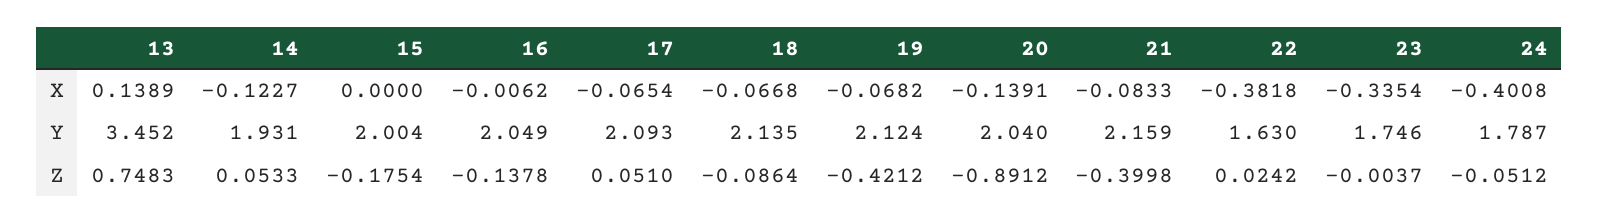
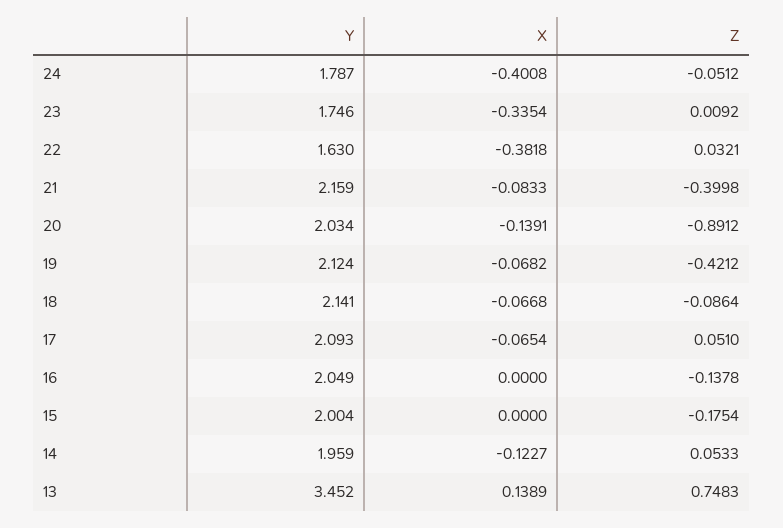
  {
    "13": {
      "X": 0.1389,
      "Y": 3.452,
      "Z": 0.7483
    },
    "14": {
      "X": -0.1227,
-     "Y": 1.931,
+     "Y": 1.959,
      "Z": 0.0533
    },
    "15": {
      "X": 0,
      "Y": 2.004,
      "Z": -0.1754
    },
    "16": {
-     "X": -0.0062,
+     "X": 0,
      "Y": 2.049,
      "Z": -0.1378
    },
    "17": {
      "X": -0.0654,
      "Y": 2.093,
      "Z": 0.051
    },
    "18": {
      "X": -0.0668,
-     "Y": 2.135,
+     "Y": 2.141,
      "Z": -0.0864
    },
    "19": {
      "X": -0.0682,
      "Y": 2.124,
      "Z": -0.4212
    },
    "20": {
      "X": -0.1391,
-     "Y": 2.04,
+     "Y": 2.034,
      "Z": -0.8912
    },
    "21": {
      "X": -0.0833,
      "Y": 2.159,
      "Z": -0.3998
    },
    "22": {
      "X": -0.3818,
      "Y": 1.63,
-     "Z": 0.0242
+     "Z": 0.0321
    },
    "23": {
      "X": -0.3354,
      "Y": 1.746,
-     "Z": -0.0037
+     "Z": 0.0092
    },
    "24": {
      "X": -0.4008,
      "Y": 1.787,
      "Z": -0.0512
    }
  }

